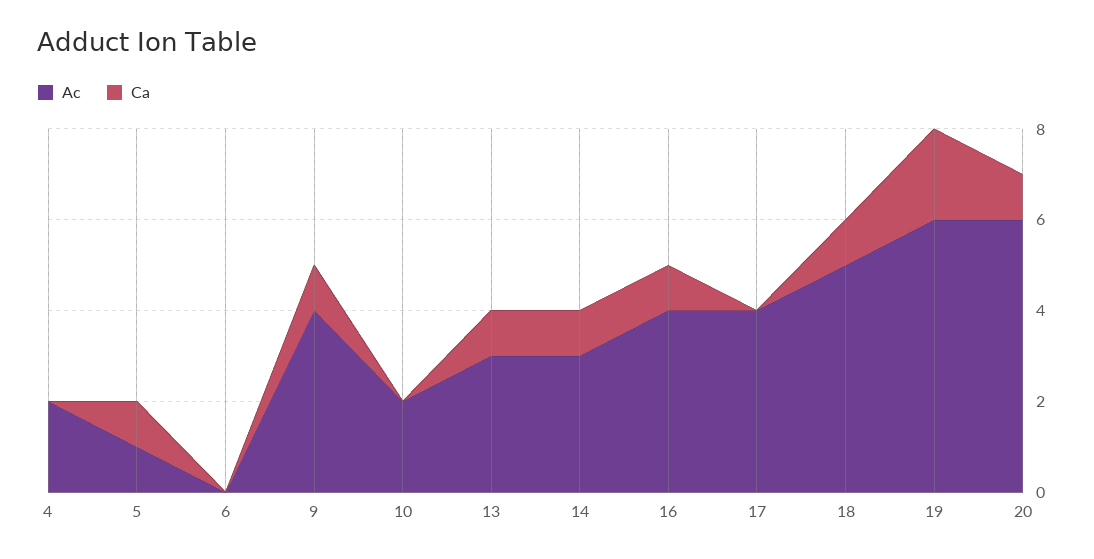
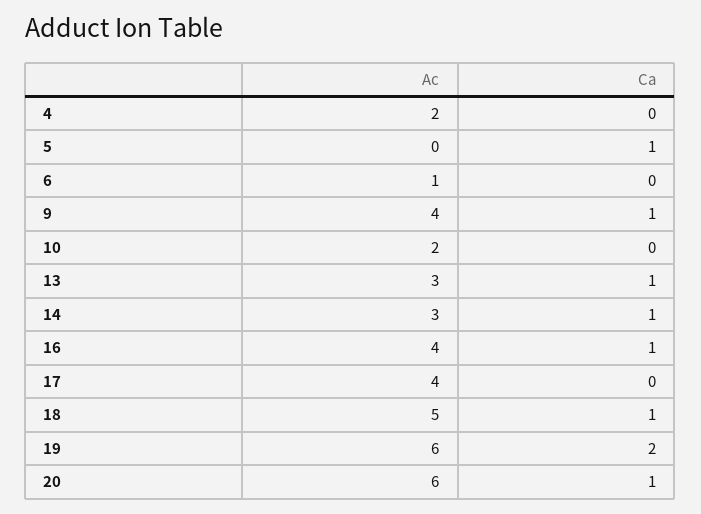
  {
    "Ac": {
      "4": 2,
-     "5": 1,
+     "5": 0,
-     "6": 0,
+     "6": 1,
      "9": 4,
      "10": 2,
      "13": 3,
      "14": 3,
      "16": 4,
      "17": 4,
      "18": 5,
      "19": 6,
      "20": 6
    },
    "Ca": {
      "4": 0,
      "5": 1,
      "6": 0,
      "9": 1,
      "10": 0,
      "13": 1,
      "14": 1,
      "16": 1,
      "17": 0,
      "18": 1,
      "19": 2,
      "20": 1
    }
  }

